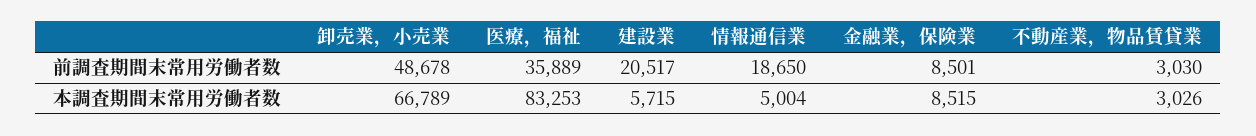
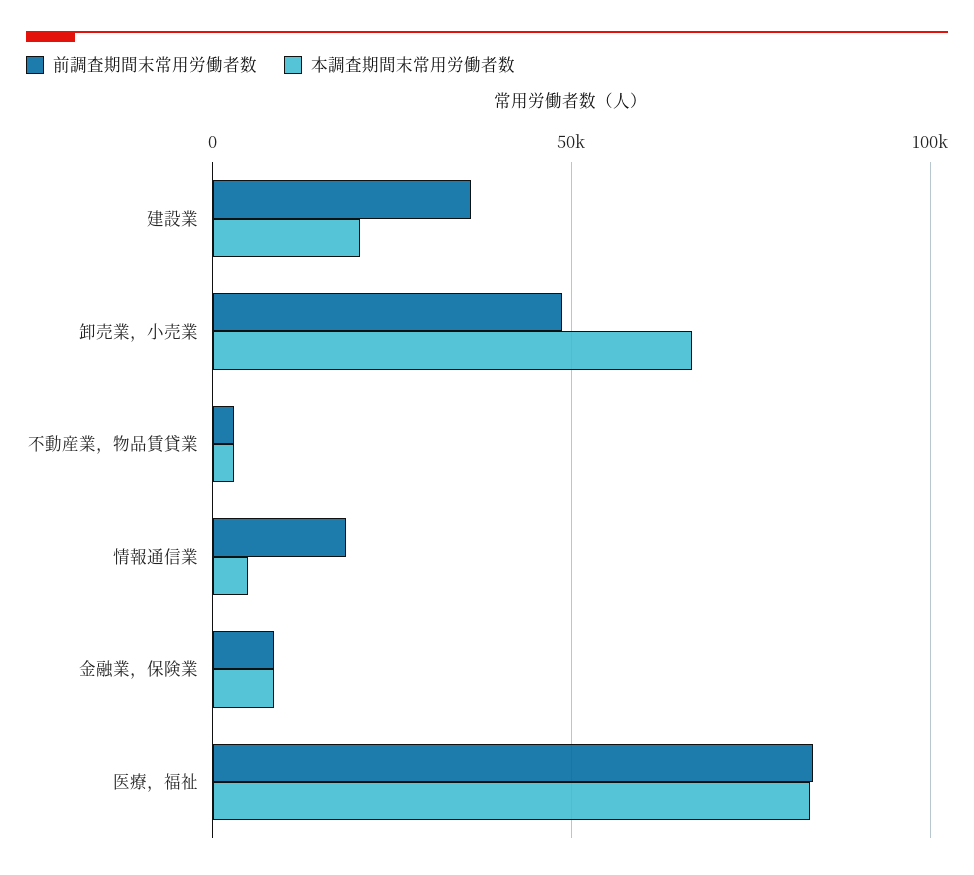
  {
    "前調査期間末常用労働者数": {
      "卸売業，小売業": 48678,
-     "医療，福祉": 35889,
+     "医療，福祉": 85000,
-     "建設業": 20517,
+     "建設業": 35000,
      "情報通信業": 18650,
      "金融業，保険業": 8501,
      "不動産業，物品賃貸業": 3030
    },
    "本調査期間末常用労働者数": {
      "卸売業，小売業": 66789,
      "医療，福祉": 83253,
-     "建設業": 5715,
+     "建設業": 20000,
      "情報通信業": 5004,
      "金融業，保険業": 8515,
      "不動産業，物品賃貸業": 3026
    }
  }

